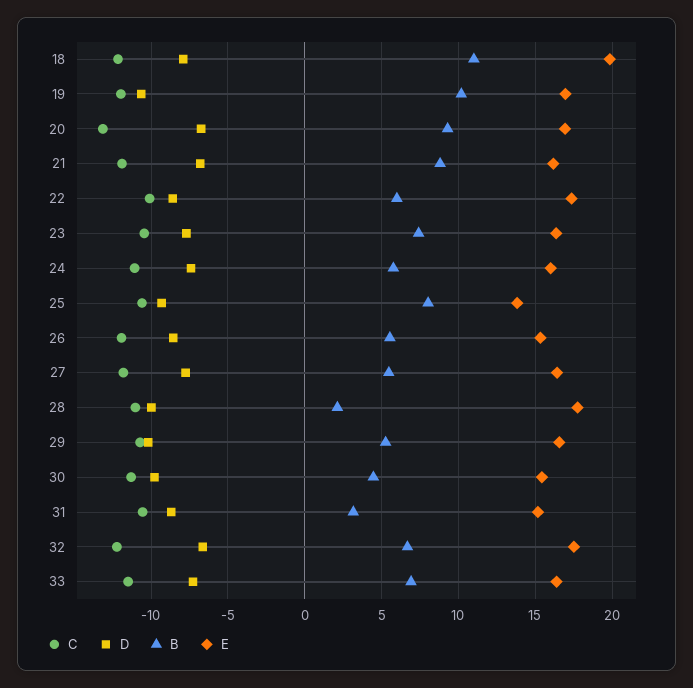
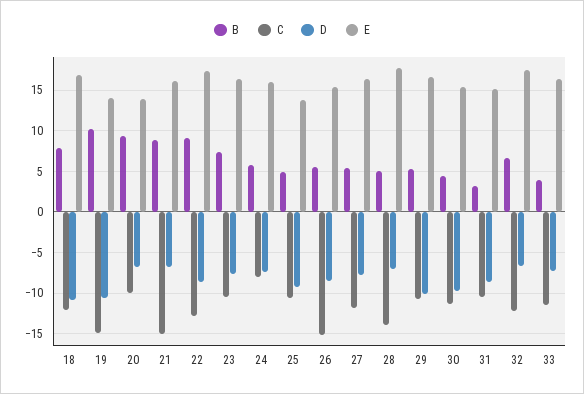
  {
    "C": {
      "18": -12,
-     "19": -12,
+     "19": -15,
-     "20": -13,
+     "20": -10,
-     "21": -12,
+     "21": -15,
-     "22": -10,
+     "22": -13,
      "23": -10.5,
-     "24": -11,
+     "24": -8,
      "25": -10.5,
-     "26": -12,
+     "26": -15,
      "27": -12,
-     "28": -11,
+     "28": -14,
      "29": -10.5,
      "30": -11.5,
      "31": -10.5,
      "32": -12,
      "33": -11.5
    },
    "D": {
-     "18": -8,
+     "18": -11,
      "19": -10.5,
      "20": -6.5,
      "21": -7,
      "22": -8.5,
      "23": -7.5,
      "24": -7.5,
      "25": -9.5,
      "26": -8.5,
      "27": -8,
-     "28": -10,
+     "28": -7,
      "29": -10,
      "30": -10,
      "31": -8.5,
      "32": -6.5,
      "33": -7.5
    },
    "B": {
-     "18": 11,
+     "18": 8,
      "19": 10,
      "20": 9.5,
      "21": 9,
-     "22": 6,
+     "22": 9,
      "23": 7.5,
      "24": 6,
-     "25": 8,
+     "25": 5,
      "26": 5.5,
      "27": 5.5,
-     "28": 2,
+     "28": 5,
      "29": 5.5,
      "30": 4.5,
      "31": 3,
      "32": 6.5,
-     "33": 7
+     "33": 4
    },
    "E": {
-     "18": 20,
+     "18": 17,
-     "19": 17,
+     "19": 14,
-     "20": 17,
+     "20": 14,
      "21": 16,
      "22": 17.5,
      "23": 16.5,
      "24": 16,
      "25": 14,
      "26": 15.5,
      "27": 16.5,
      "28": 18,
      "29": 16.5,
      "30": 15.5,
      "31": 15,
      "32": 17.5,
      "33": 16.5
    }
  }

